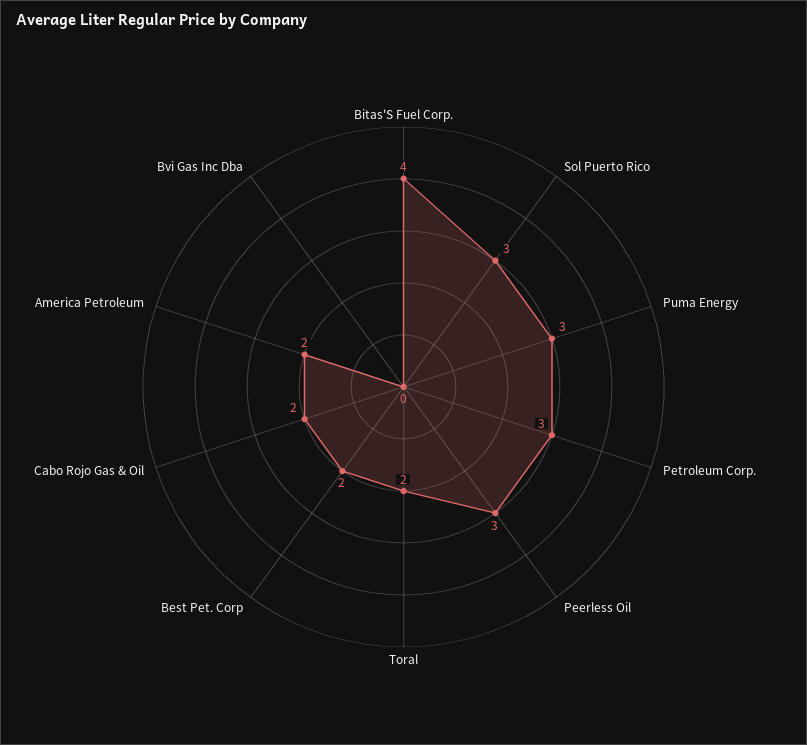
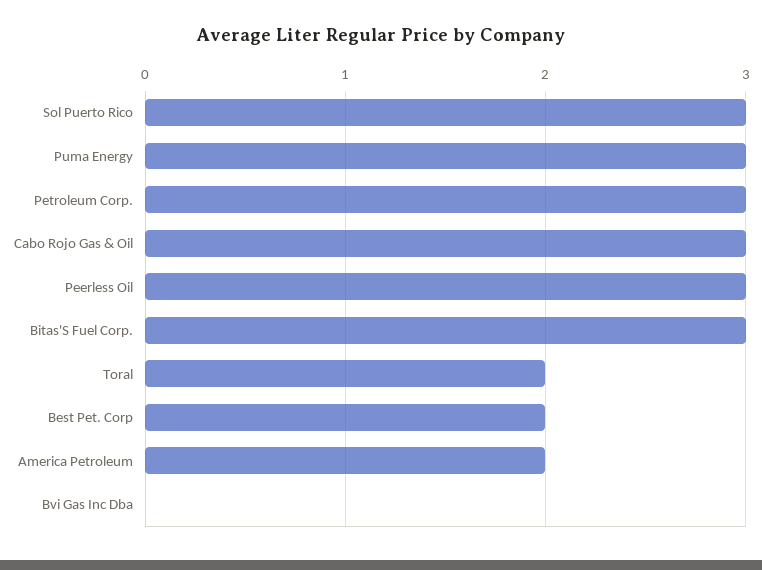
  {
-   "Bitas'S Fuel Corp.": 4,
+   "Bitas'S Fuel Corp.": 3,
    "Sol Puerto Rico": 3,
    "Puma Energy": 3,
    "Petroleum Corp.": 3,
    "Peerless Oil": 3,
    "Toral": 2,
    "Best Pet. Corp": 2,
-   "Cabo Rojo Gas & Oil": 2,
+   "Cabo Rojo Gas & Oil": 3,
    "America Petroleum": 2,
    "Bvi Gas Inc Dba": 0
  }

